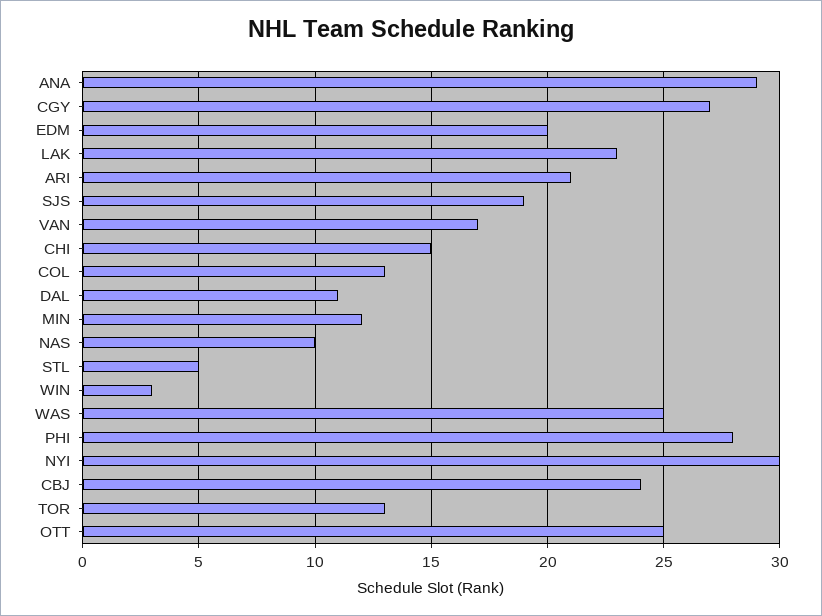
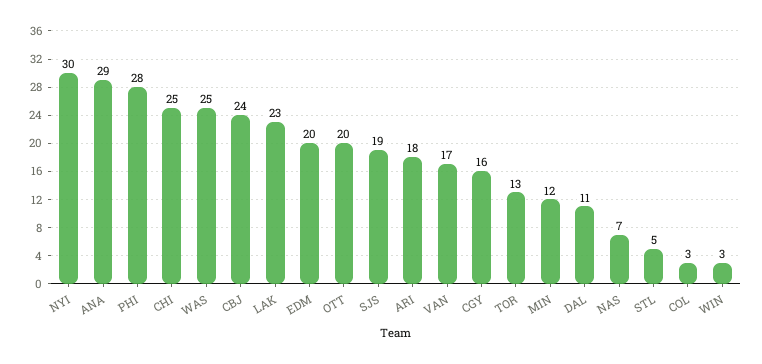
  {
    "ANA": 29,
-   "CGY": 27,
+   "CGY": 16,
    "EDM": 20,
    "LAK": 23,
-   "ARI": 21,
+   "ARI": 18,
    "SJS": 19,
    "VAN": 17,
-   "CHI": 15,
+   "CHI": 25,
-   "COL": 13,
+   "COL": 3,
    "DAL": 11,
    "MIN": 12,
-   "NAS": 10,
+   "NAS": 7,
    "STL": 5,
    "WIN": 3,
    "WAS": 25,
    "PHI": 28,
    "NYI": 30,
    "CBJ": 24,
    "TOR": 13,
-   "OTT": 25
+   "OTT": 20
  }

